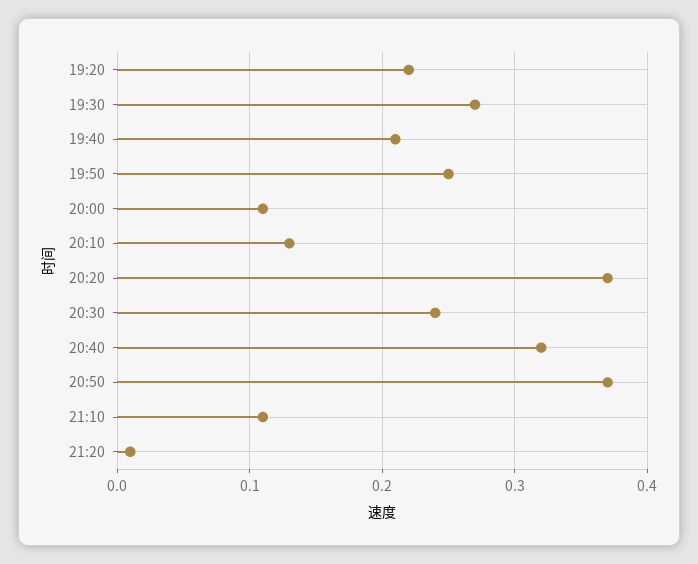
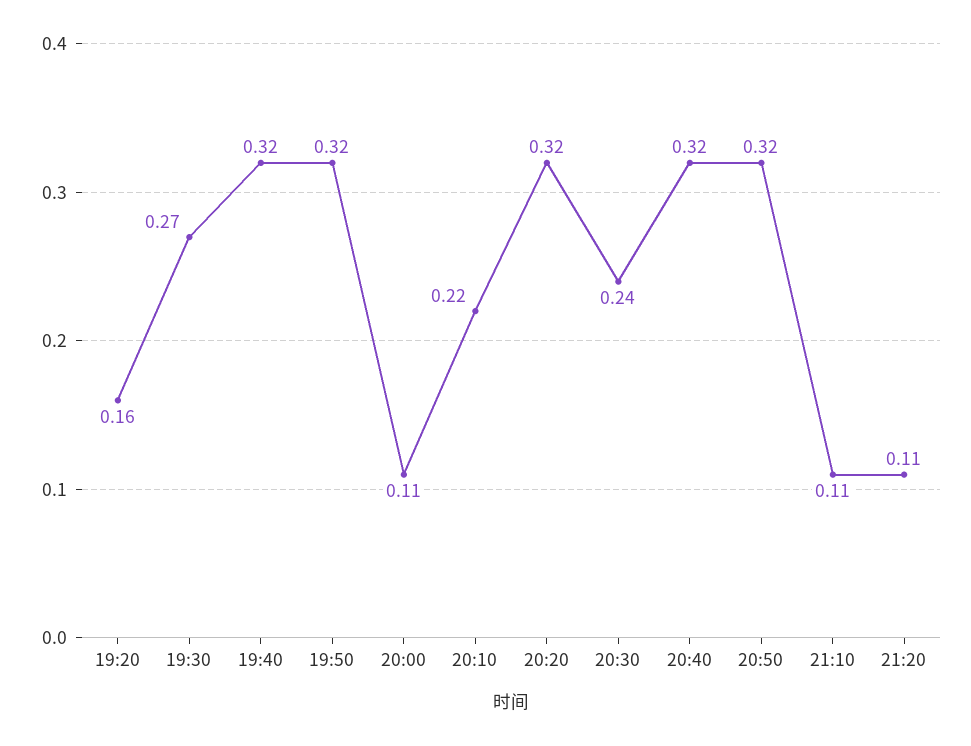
  {
-   "19:20": 0.22,
+   "19:20": 0.16,
    "19:30": 0.27,
-   "19:40": 0.21,
+   "19:40": 0.32,
-   "19:50": 0.25,
+   "19:50": 0.32,
    "20:00": 0.11,
-   "20:10": 0.13,
+   "20:10": 0.22,
-   "20:20": 0.37,
+   "20:20": 0.32,
    "20:30": 0.24,
    "20:40": 0.32,
-   "20:50": 0.37,
+   "20:50": 0.32,
    "21:10": 0.11,
-   "21:20": 0.01
+   "21:20": 0.11
  }

